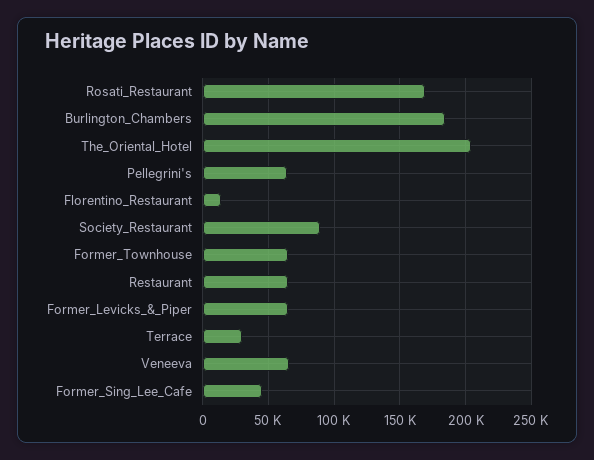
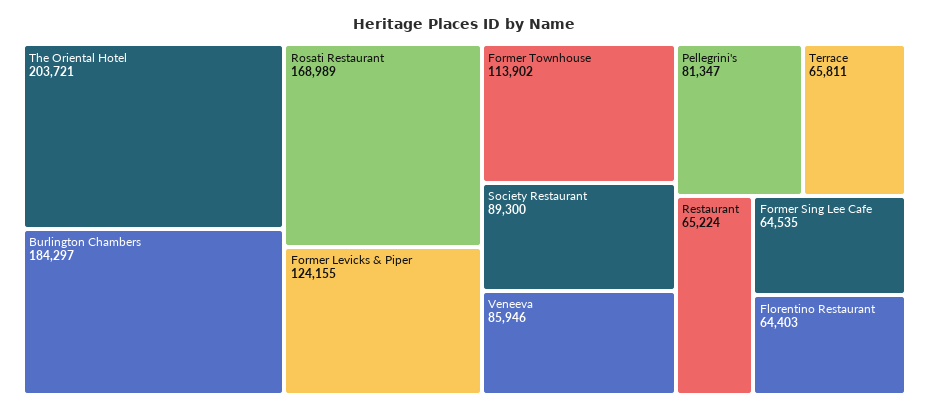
  {
    "Rosati_Restaurant": 168989,
    "Burlington_Chambers": 184297,
    "The_Oriental_Hotel": 203721,
-   "Pellegrini's": 65000,
+   "Pellegrini's": 81347,
-   "Florentino_Restaurant": 15000,
+   "Florentino_Restaurant": 64403,
    "Society_Restaurant": 89300,
-   "Former_Townhouse": 65000,
+   "Former_Townhouse": 113902,
    "Restaurant": 65224,
-   "Former_Levicks_&_Piper": 65000,
+   "Former_Levicks_&_Piper": 124155,
-   "Terrace": 30000,
+   "Terrace": 65811,
-   "Veneeva": 65000,
+   "Veneeva": 85946,
-   "Former_Sing_Lee_Cafe": 45000
+   "Former_Sing_Lee_Cafe": 64535
  }

